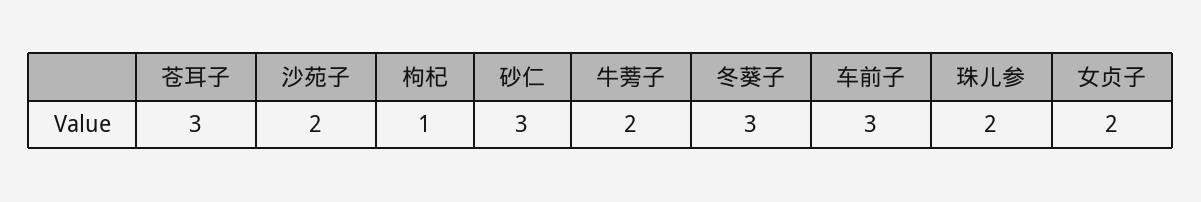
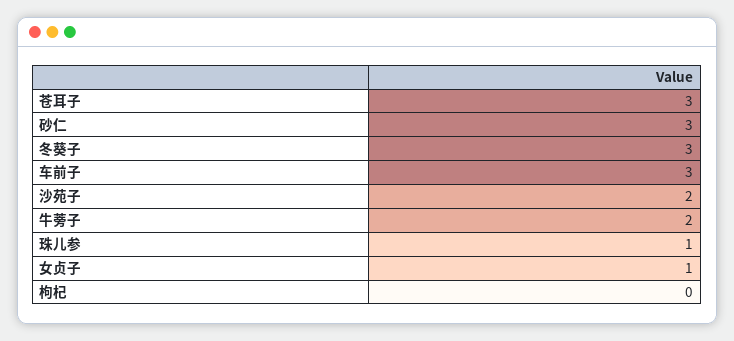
  {
    "苍耳子": 3,
    "沙苑子": 2,
-   "枸杞": 1,
+   "枸杞": 0,
    "砂仁": 3,
    "牛蒡子": 2,
    "冬葵子": 3,
    "车前子": 3,
-   "珠儿参": 2,
+   "珠儿参": 1,
-   "女贞子": 2
+   "女贞子": 1
  }

